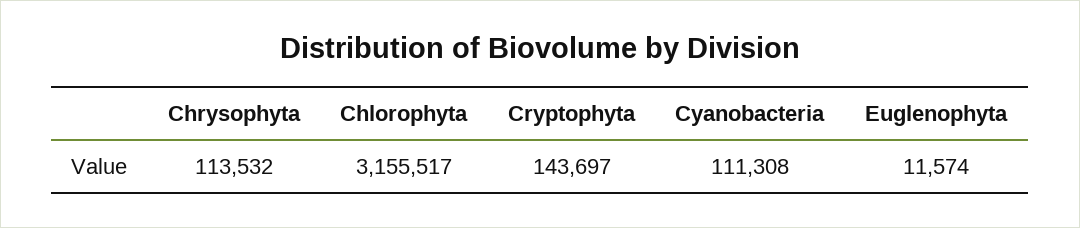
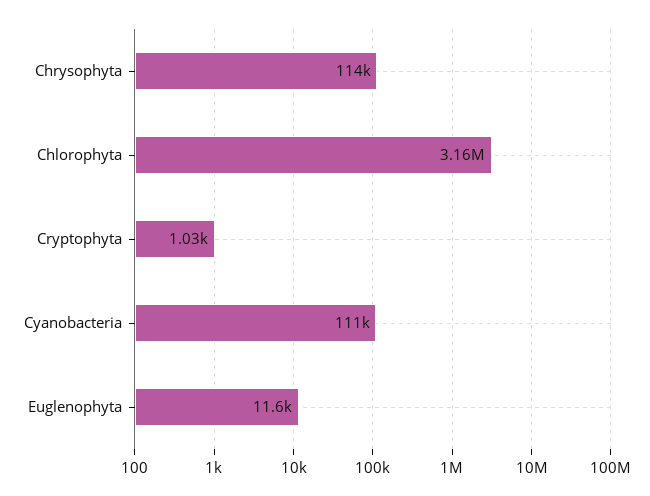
  {
    "Chrysophyta": 113532,
    "Chlorophyta": 3155517,
-   "Cryptophyta": 143697,
+   "Cryptophyta": 1030,
    "Cyanobacteria": 111308,
    "Euglenophyta": 11574
  }

